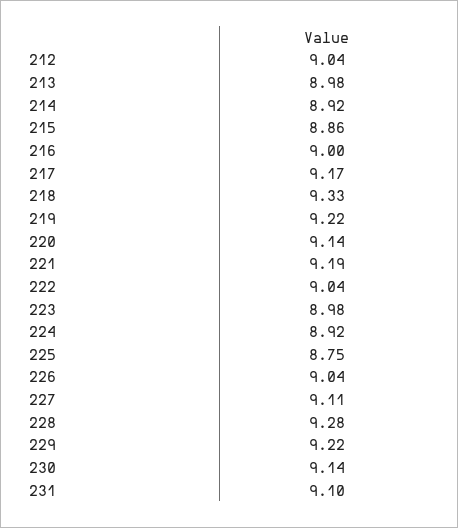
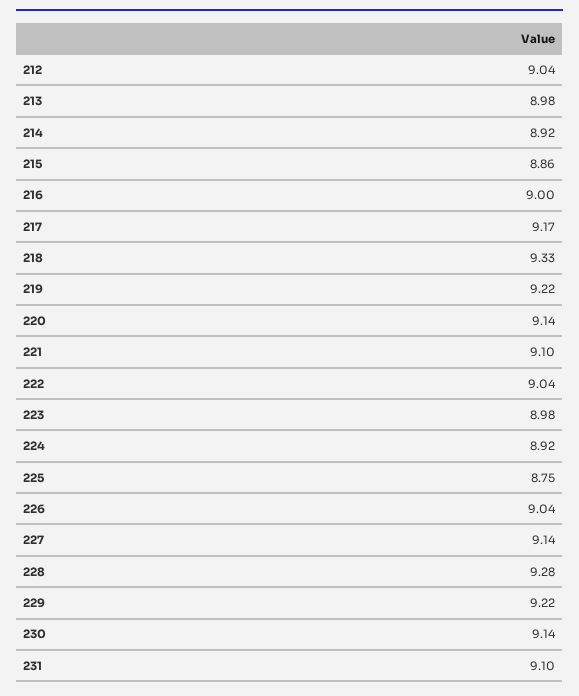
  {
    "212": 9.04,
    "213": 8.98,
    "214": 8.92,
    "215": 8.86,
    "216": 9,
    "217": 9.17,
    "218": 9.33,
    "219": 9.22,
    "220": 9.14,
-   "221": 9.19,
+   "221": 9.1,
    "222": 9.04,
    "223": 8.98,
    "224": 8.92,
    "225": 8.75,
    "226": 9.04,
-   "227": 9.11,
+   "227": 9.14,
    "228": 9.28,
    "229": 9.22,
    "230": 9.14,
    "231": 9.1
  }

